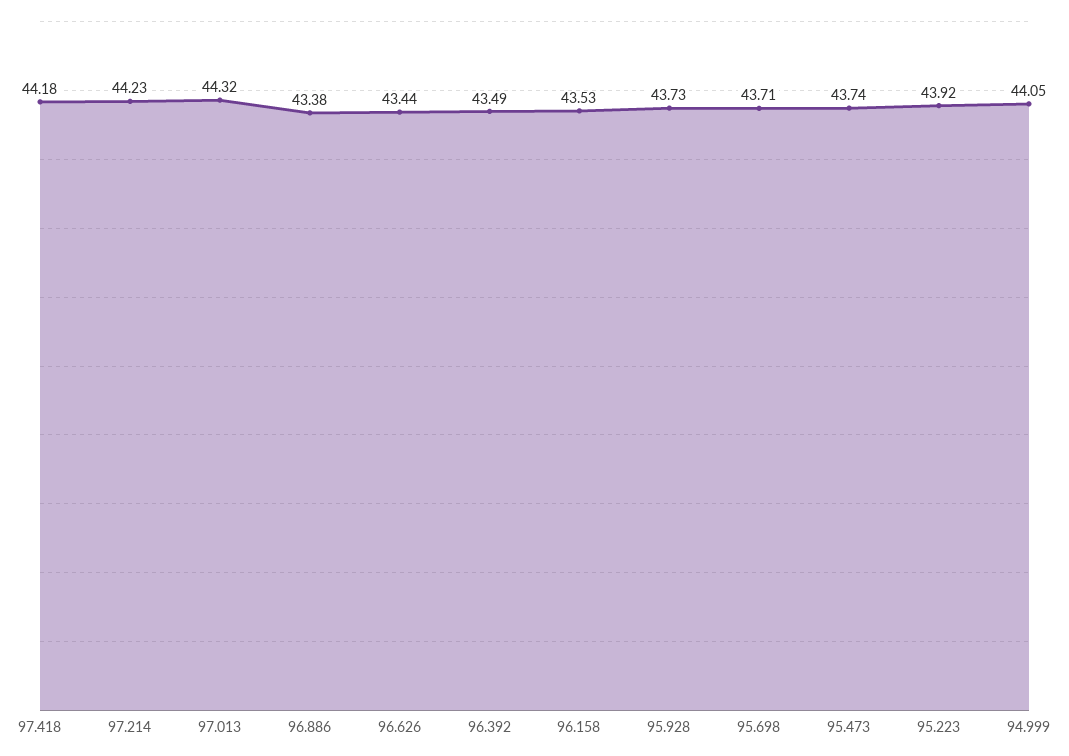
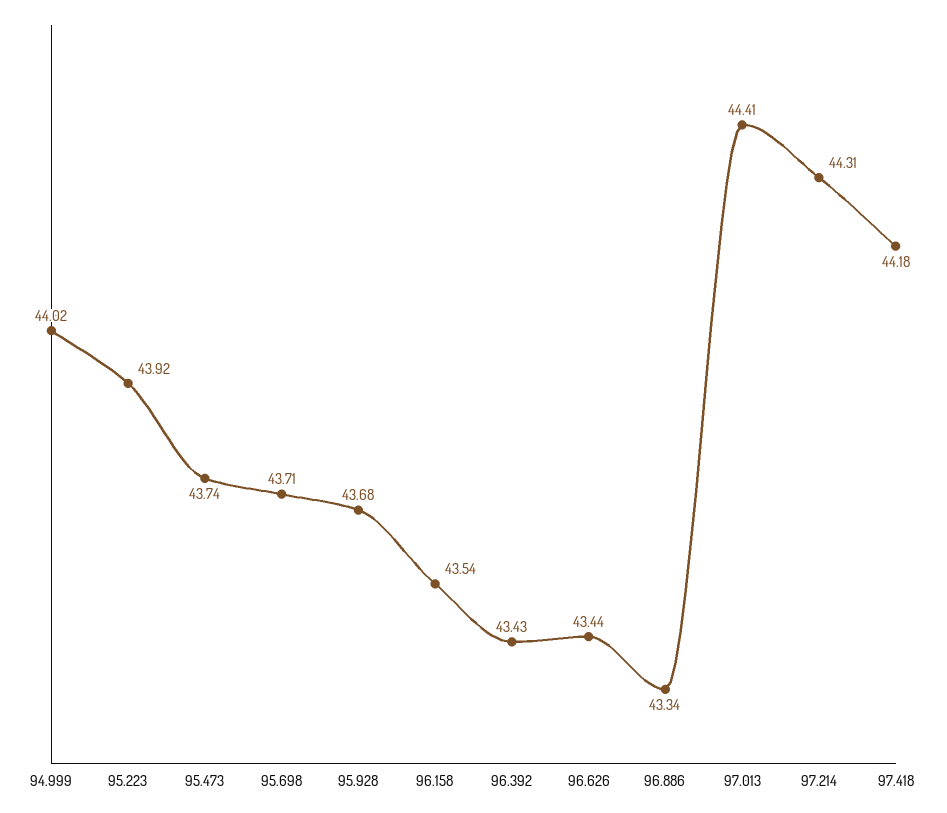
  {
    "97.418": 44.18,
-   "97.214": 44.23,
+   "97.214": 44.31,
-   "97.013": 44.32,
+   "97.013": 44.41,
-   "96.886": 43.38,
+   "96.886": 43.34,
    "96.626": 43.44,
-   "96.392": 43.49,
+   "96.392": 43.43,
-   "96.158": 43.53,
+   "96.158": 43.54,
-   "95.928": 43.73,
+   "95.928": 43.68,
    "95.698": 43.71,
    "95.473": 43.74,
    "95.223": 43.92,
-   "94.999": 44.05
+   "94.999": 44.02
  }

